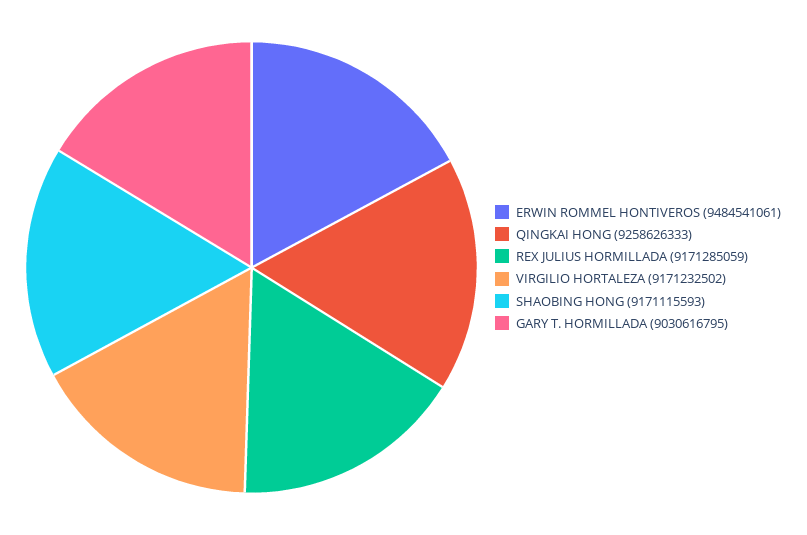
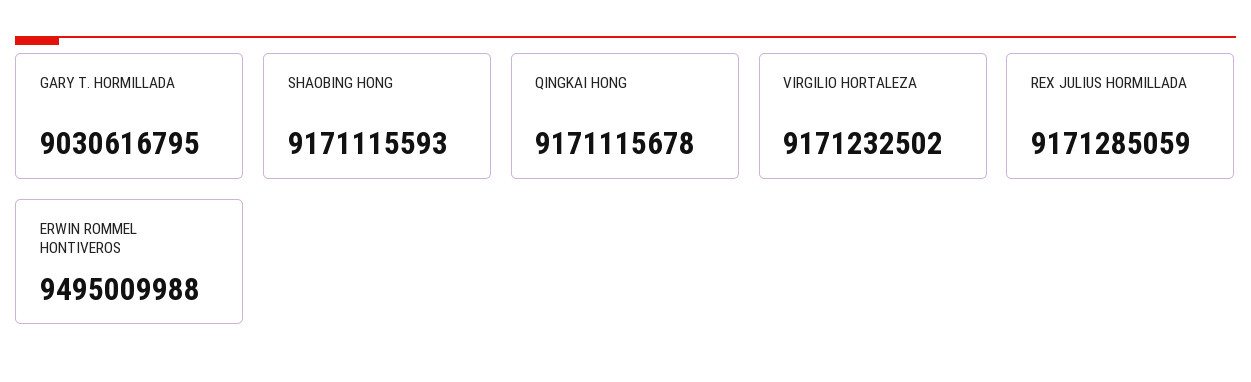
  {
-   "ERWIN ROMMEL HONTIVEROS": 9484541061,
+   "ERWIN ROMMEL HONTIVEROS": 9495009988,
-   "QINGKAI HONG": 9258626333,
+   "QINGKAI HONG": 9171115678,
    "REX JULIUS HORMILLADA": 9171285059,
    "VIRGILIO HORTALEZA": 9171232502,
    "SHAOBING HONG": 9171115593,
    "GARY T. HORMILLADA": 9030616795
  }

